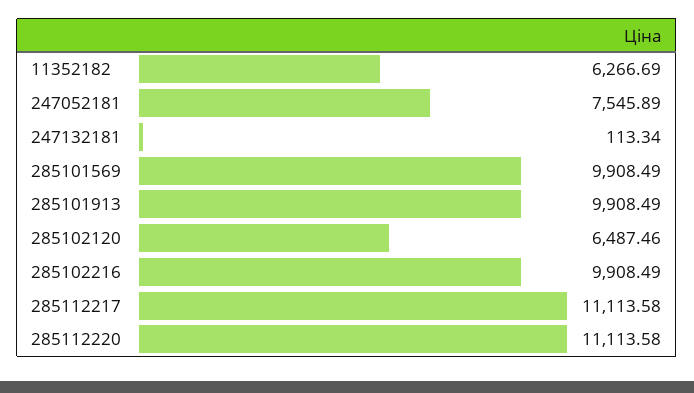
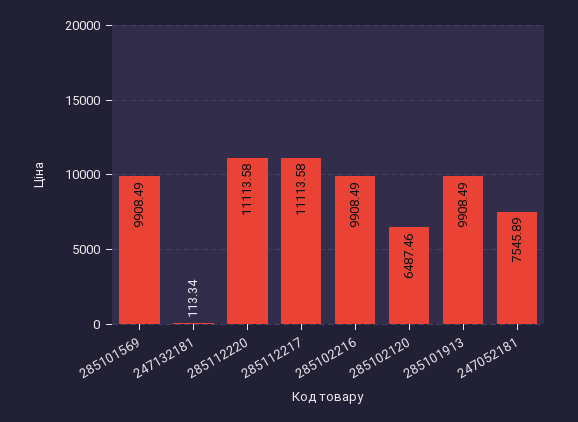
  {
-   "11352182": 6266.69,
    "247052181": 7545.89,
    "247132181": 113.34,
    "285101569": 9908.49,
    "285101913": 9908.49,
    "285102120": 6487.46,
    "285102216": 9908.49,
    "285112217": 11113.58,
    "285112220": 11113.58
  }

